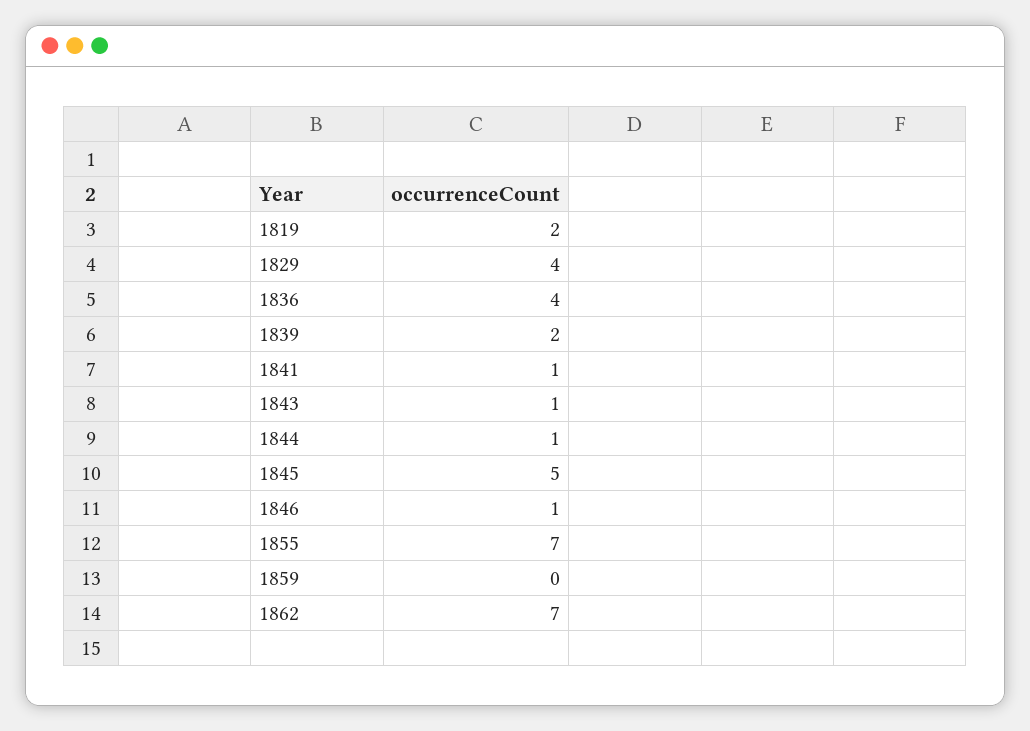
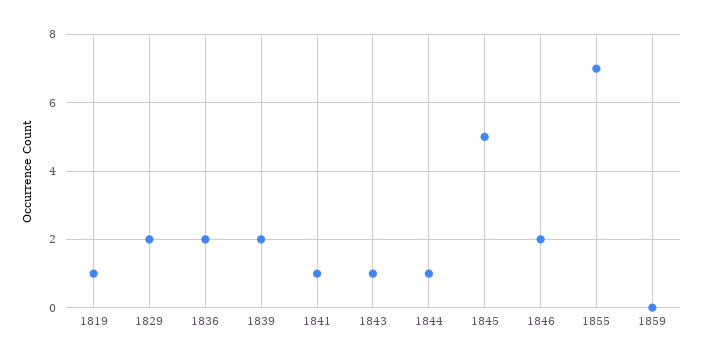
  {
-   "1819": 2,
+   "1819": 1,
-   "1829": 4,
+   "1829": 2,
-   "1836": 4,
+   "1836": 2,
    "1839": 2,
    "1841": 1,
    "1843": 1,
    "1844": 1,
    "1845": 5,
-   "1846": 1,
+   "1846": 2,
    "1855": 7,
-   "1859": 0,
+   "1859": 0
-   "1862": 7
  }

